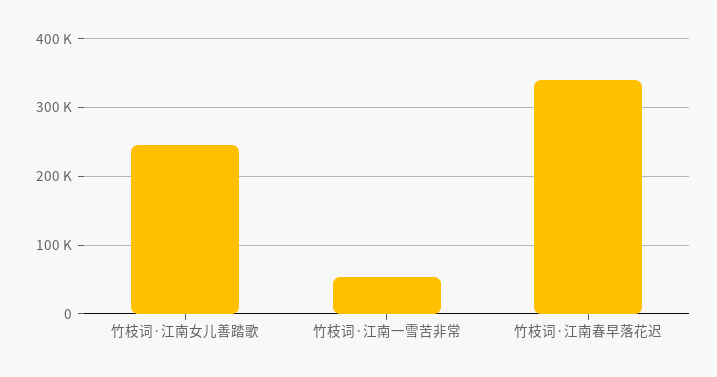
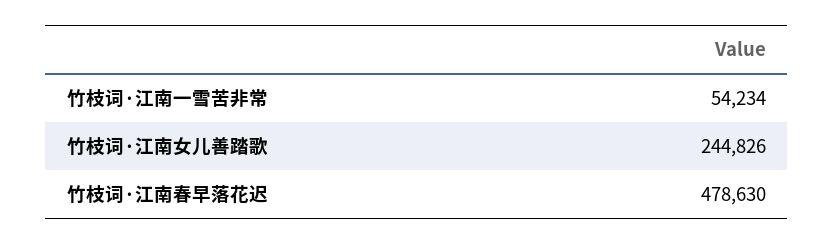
  {
    "竹枝词·江南女儿善踏歌": 244826,
    "竹枝词·江南一雪苦非常": 54234,
-   "竹枝词·江南春早落花迟": 340000
+   "竹枝词·江南春早落花迟": 478630
  }

